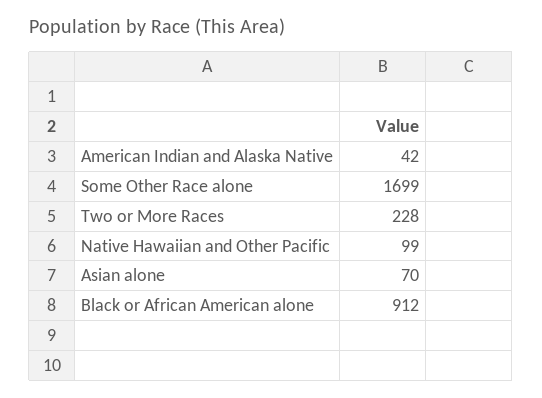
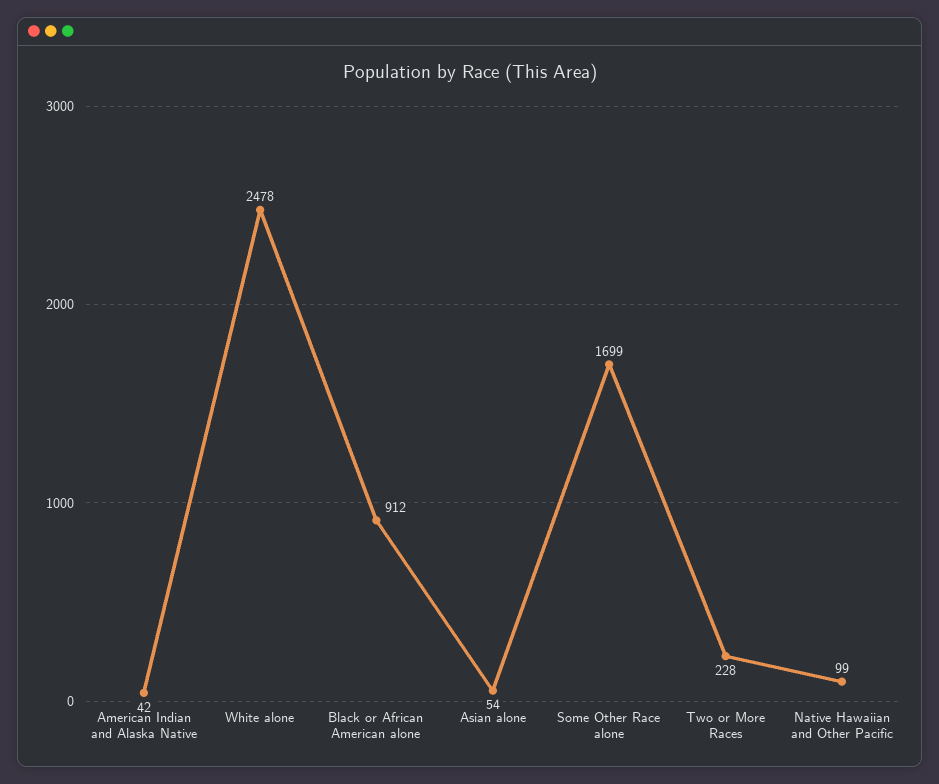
  {
    "American Indian and Alaska Native": 42,
    "Some Other Race alone": 1699,
    "Two or More Races": 228,
    "Native Hawaiian and Other Pacific": 99,
-   "Asian alone": 70,
+   "Asian alone": 54,
-   "Black or African American alone": 912
+   "Black or African American alone": 912,
+   "White alone": 2478
  }

